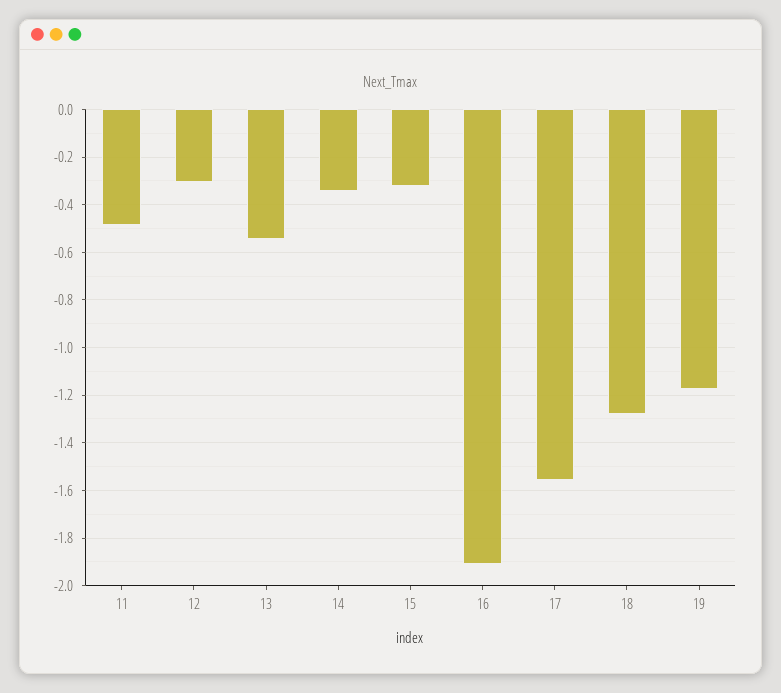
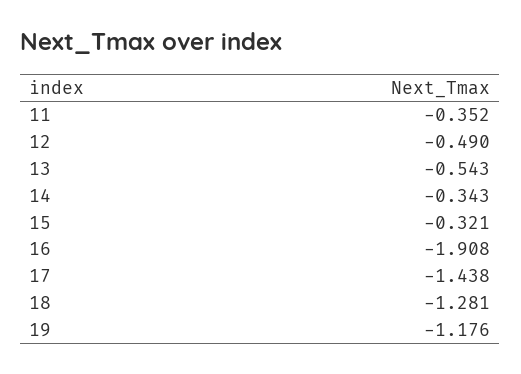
  {
-   "11": -0.5,
+   "11": -0.352,
-   "12": -0.3,
+   "12": -0.49,
    "13": -0.543,
    "14": -0.343,
    "15": -0.321,
    "16": -1.908,
-   "17": -1.55,
+   "17": -1.438,
    "18": -1.281,
    "19": -1.176
  }

